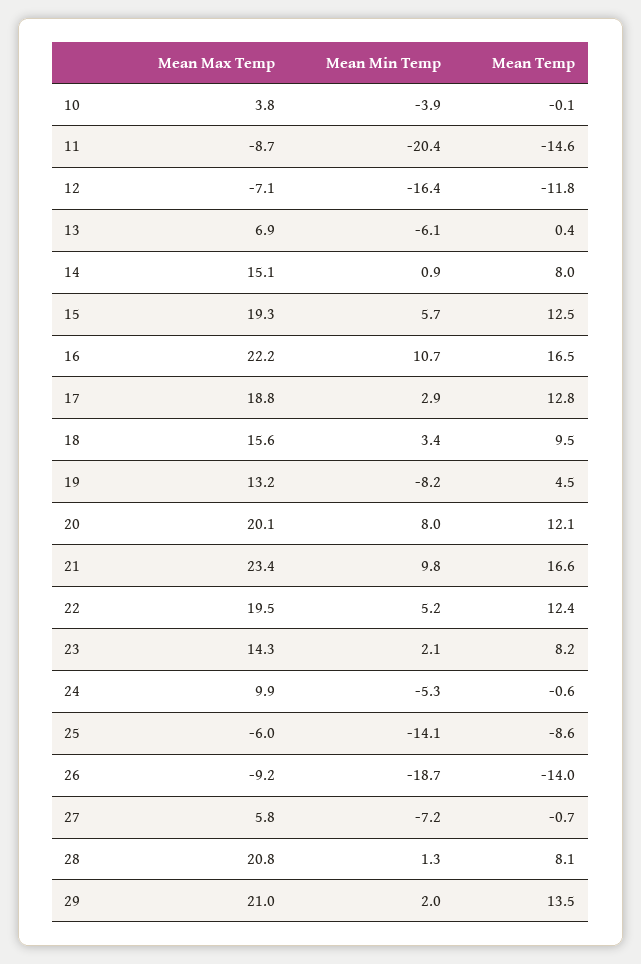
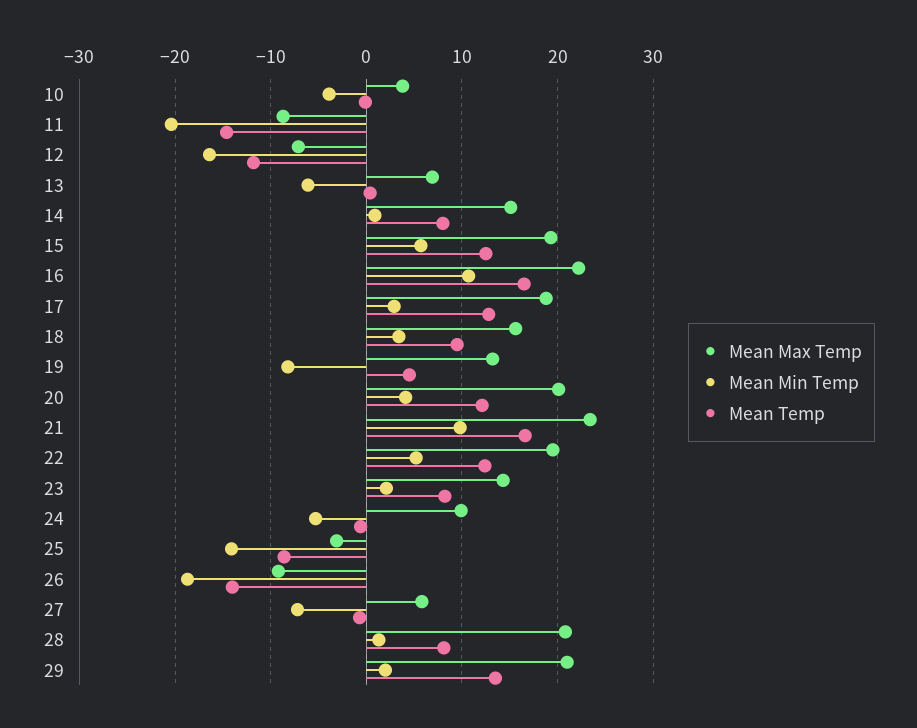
  {
    "Mean Max Temp": {
      "10": 3.8,
      "11": -8.7,
      "12": -7.1,
      "13": 6.9,
      "14": 15.1,
      "15": 19.3,
      "16": 22.2,
      "17": 18.8,
      "18": 15.6,
      "19": 13.2,
      "20": 20.1,
      "21": 23.4,
      "22": 19.5,
      "23": 14.3,
      "24": 9.9,
-     "25": -6,
+     "25": -3,
      "26": -9.2,
      "27": 5.8,
      "28": 20.8,
      "29": 21
    },
    "Mean Min Temp": {
      "10": -3.9,
      "11": -20.4,
      "12": -16.4,
      "13": -6.1,
      "14": 0.9,
      "15": 5.7,
      "16": 10.7,
      "17": 2.9,
      "18": 3.4,
      "19": -8.2,
-     "20": 8,
+     "20": 4,
      "21": 9.8,
      "22": 5.2,
      "23": 2.1,
      "24": -5.3,
      "25": -14.1,
      "26": -18.7,
      "27": -7.2,
      "28": 1.3,
      "29": 2
    },
    "Mean Temp": {
      "10": -0.1,
      "11": -14.6,
      "12": -11.8,
      "13": 0.4,
      "14": 8,
      "15": 12.5,
      "16": 16.5,
      "17": 12.8,
      "18": 9.5,
      "19": 4.5,
      "20": 12.1,
      "21": 16.6,
      "22": 12.4,
      "23": 8.2,
      "24": -0.6,
      "25": -8.6,
      "26": -14,
      "27": -0.7,
      "28": 8.1,
      "29": 13.5
    }
  }

